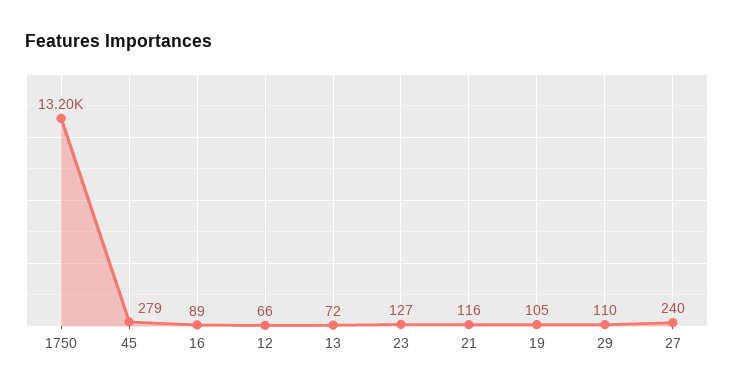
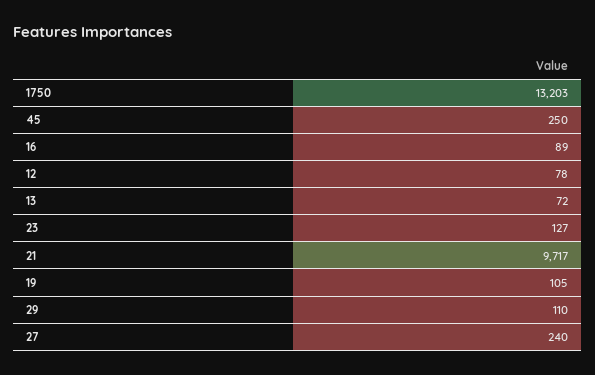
  {
    "1750": 13203,
-   "45": 279,
+   "45": 250,
    "16": 89,
-   "12": 66,
+   "12": 78,
    "13": 72,
    "23": 127,
-   "21": 116,
+   "21": 9717,
    "19": 105,
    "29": 110,
    "27": 240
  }

